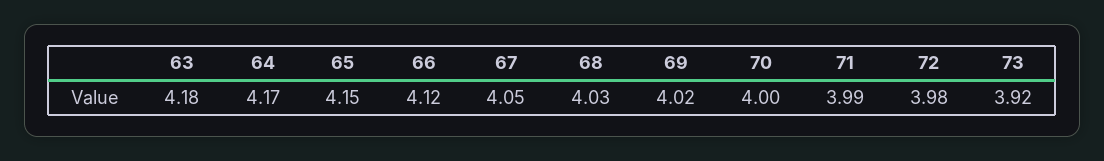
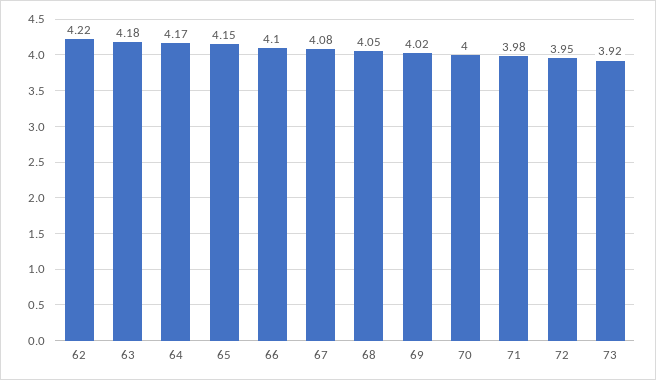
  {
    "63": 4.18,
    "64": 4.17,
    "65": 4.15,
-   "66": 4.12,
+   "66": 4.1,
-   "67": 4.05,
+   "67": 4.08,
-   "68": 4.03,
+   "68": 4.05,
    "69": 4.02,
    "70": 4,
-   "71": 3.99,
+   "71": 3.98,
-   "72": 3.98,
+   "72": 3.95,
-   "73": 3.92
+   "73": 3.92,
+   "62": 4.22
  }

